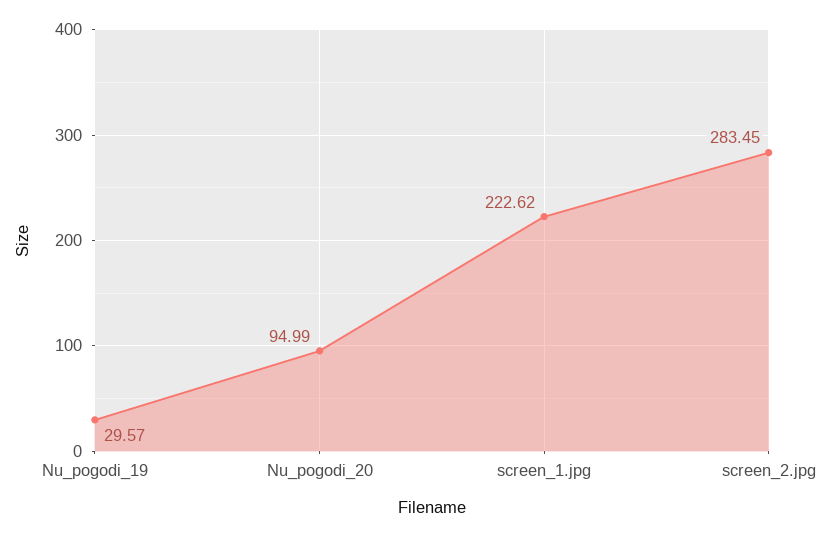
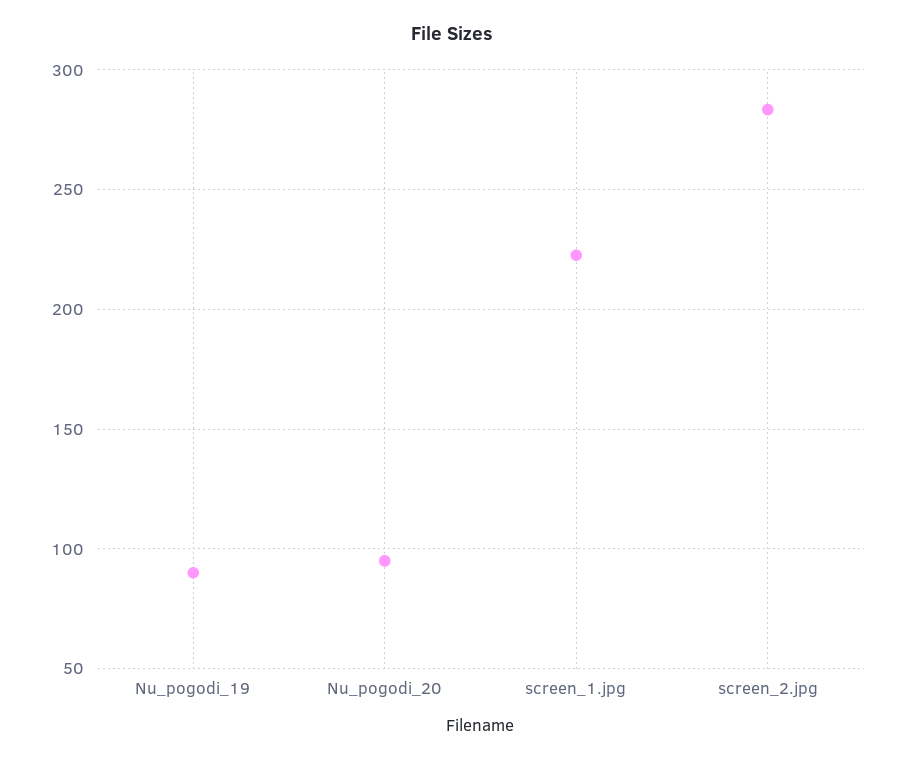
  {
-   "Nu_pogodi_19": 29.57,
+   "Nu_pogodi_19": 90,
    "Nu_pogodi_20": 94.99,
    "screen_1.jpg": 222.62,
    "screen_2.jpg": 283.45
  }

